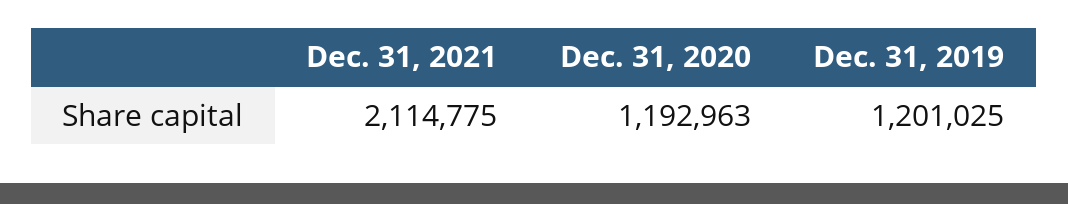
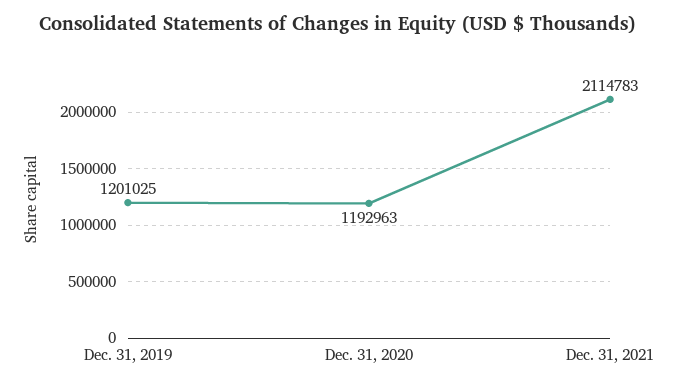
  {
-   "Dec. 31, 2021": 2114775,
+   "Dec. 31, 2021": 2114783,
    "Dec. 31, 2020": 1192963,
    "Dec. 31, 2019": 1201025
  }

